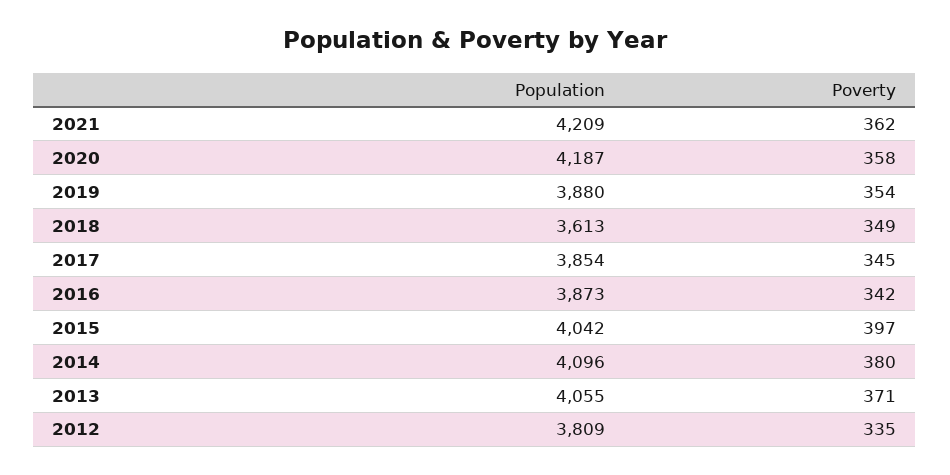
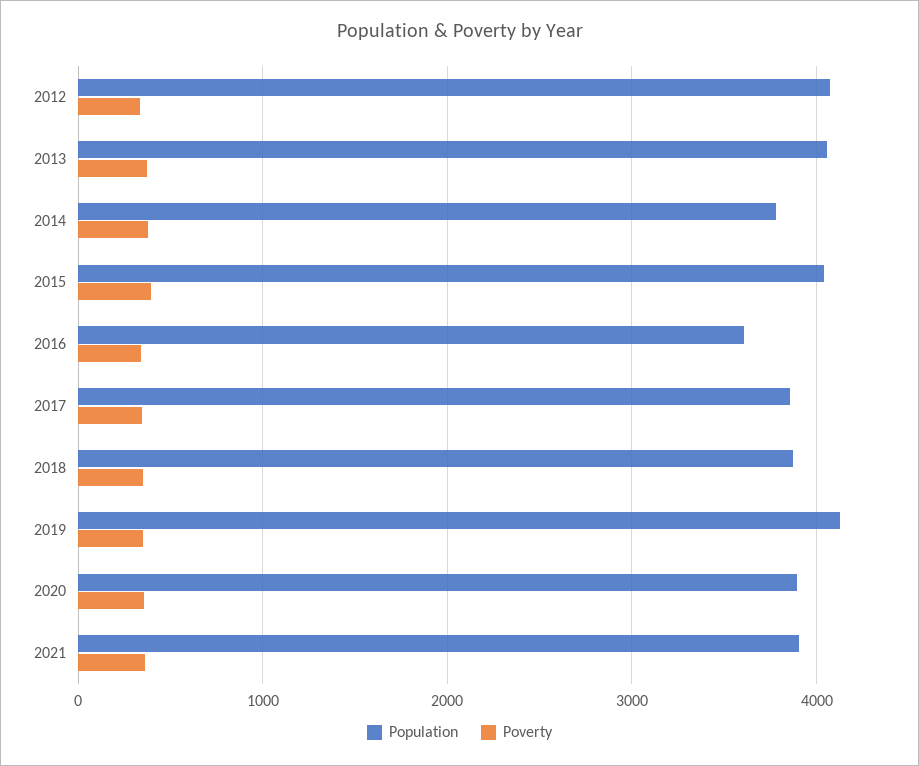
  {
    "Population": {
-     "2021": 4209,
+     "2021": 3900,
-     "2020": 4187,
+     "2020": 3900,
-     "2019": 3880,
+     "2019": 4100,
-     "2018": 3613,
+     "2018": 3900,
      "2017": 3854,
-     "2016": 3873,
+     "2016": 3600,
      "2015": 4042,
-     "2014": 4096,
+     "2014": 3800,
      "2013": 4055,
-     "2012": 3809
+     "2012": 4100
    },
    "Poverty": {
      "2021": 362,
      "2020": 358,
      "2019": 354,
      "2018": 349,
      "2017": 345,
      "2016": 342,
      "2015": 397,
      "2014": 380,
      "2013": 371,
      "2012": 335
    }
  }

